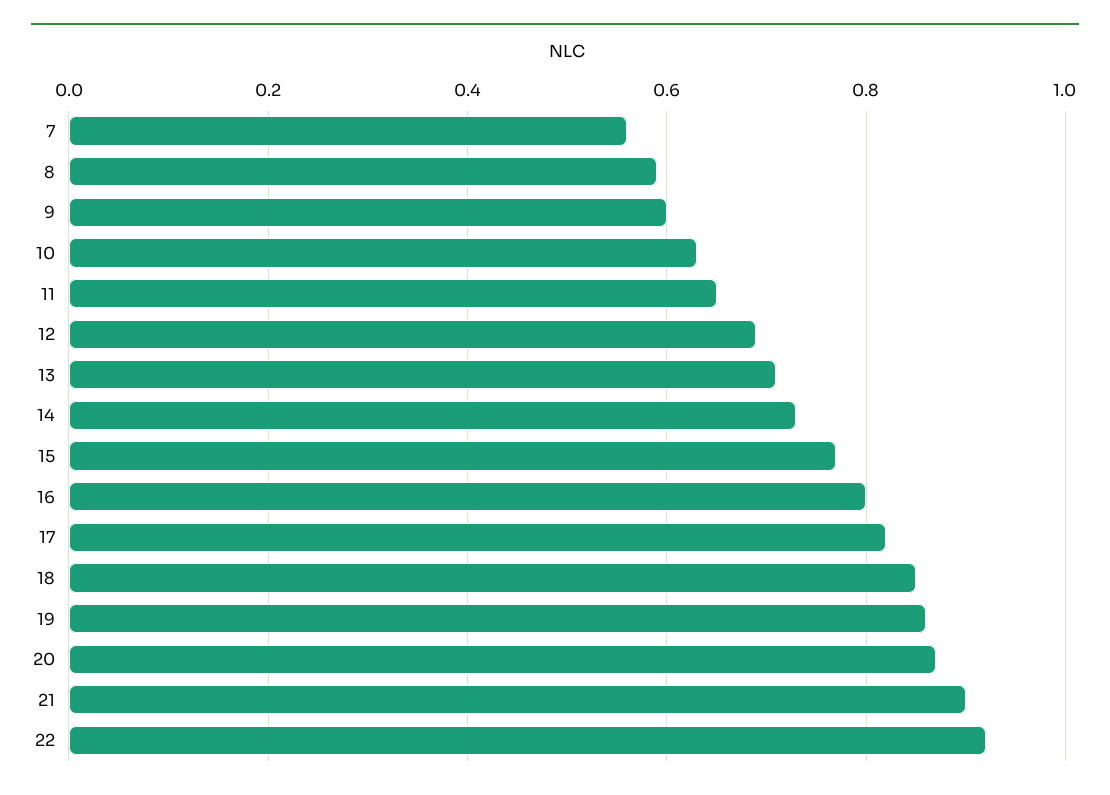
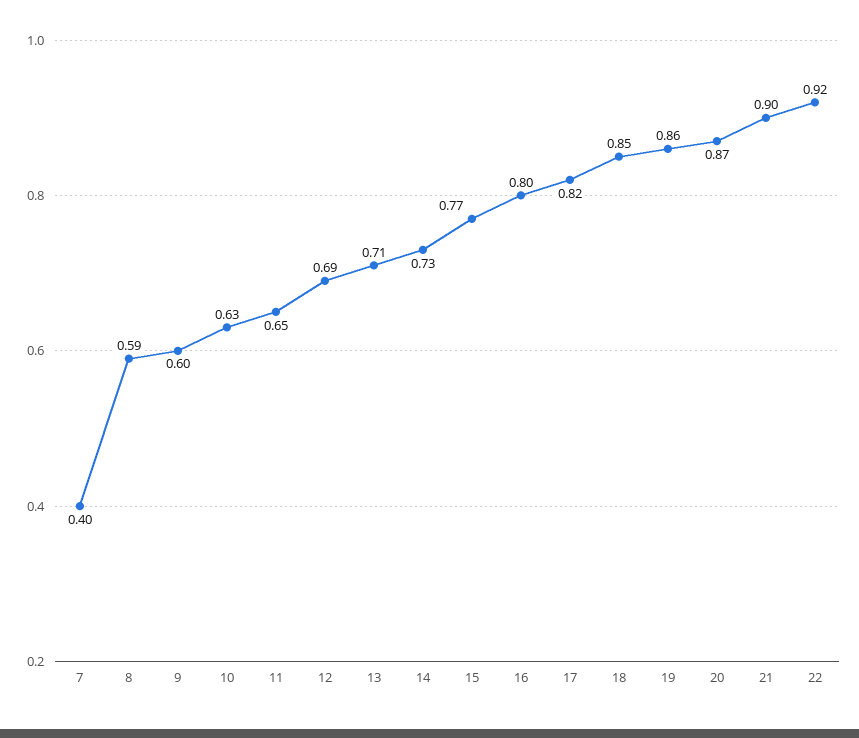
  {
-   "7": 0.55,
+   "7": 0.4,
    "8": 0.59,
    "9": 0.6,
    "10": 0.63,
    "11": 0.65,
    "12": 0.69,
    "13": 0.71,
    "14": 0.73,
    "15": 0.77,
    "16": 0.8,
    "17": 0.82,
    "18": 0.85,
    "19": 0.86,
    "20": 0.87,
    "21": 0.9,
    "22": 0.92
  }

